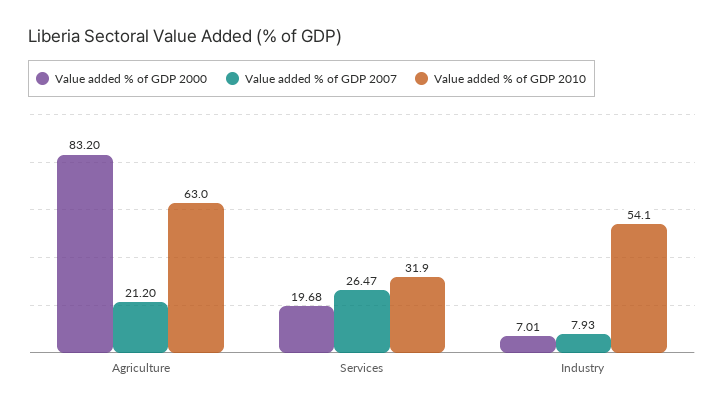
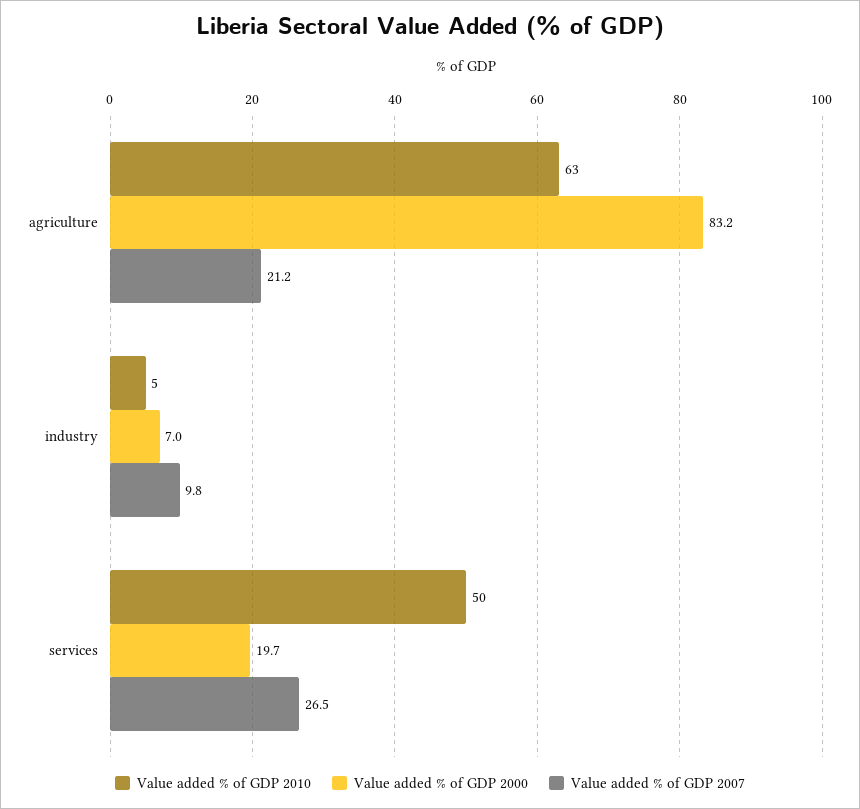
  {
    "Value added % of GDP 2000": {
      "Agriculture": 83.2,
      "Services": 19.68,
      "Industry": 7.01
    },
    "Value added % of GDP 2007": {
      "Agriculture": 21.2,
      "Services": 26.47,
-     "Industry": 7.93
+     "Industry": 9.8
    },
    "Value added % of GDP 2010": {
      "Agriculture": 63,
-     "Services": 31.9,
+     "Services": 50,
-     "Industry": 54.1
+     "Industry": 5
    }
  }

